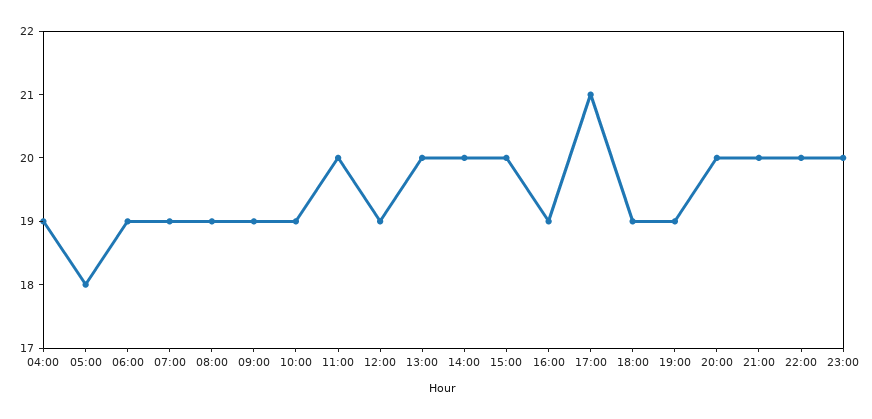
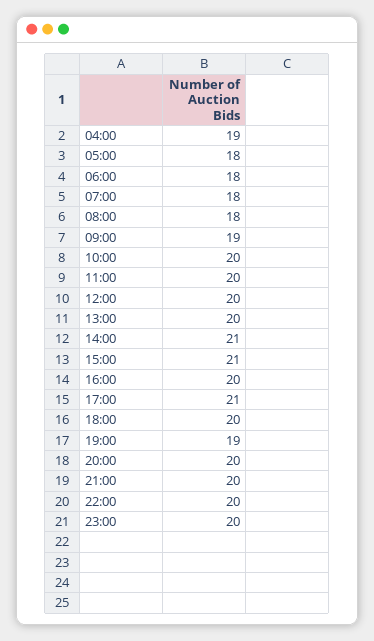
  {
    "04:00": 19,
    "05:00": 18,
-   "06:00": 19,
+   "06:00": 18,
-   "07:00": 19,
+   "07:00": 18,
-   "08:00": 19,
+   "08:00": 18,
    "09:00": 19,
-   "10:00": 19,
+   "10:00": 20,
    "11:00": 20,
-   "12:00": 19,
+   "12:00": 20,
    "13:00": 20,
-   "14:00": 20,
+   "14:00": 21,
-   "15:00": 20,
+   "15:00": 21,
-   "16:00": 19,
+   "16:00": 20,
    "17:00": 21,
-   "18:00": 19,
+   "18:00": 20,
    "19:00": 19,
    "20:00": 20,
    "21:00": 20,
    "22:00": 20,
    "23:00": 20
  }

